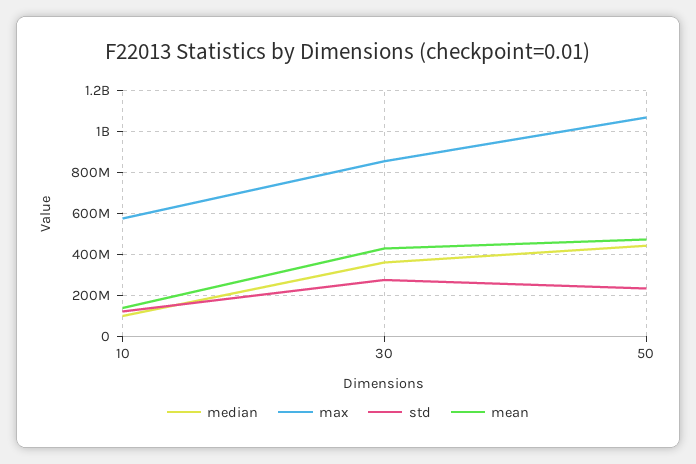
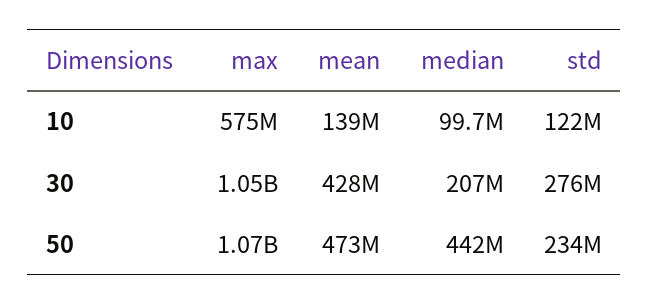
  {
    "median": {
      "10": 99700000,
-     "30": 350000000,
+     "30": 207000000,
      "50": 442000000
    },
    "max": {
      "10": 575000000,
-     "30": 850000000,
+     "30": 1050000000,
      "50": 1070000000
    },
    "std": {
      "10": 122000000,
      "30": 276000000,
      "50": 234000000
    },
    "mean": {
      "10": 139000000,
      "30": 428000000,
      "50": 473000000
    }
  }

